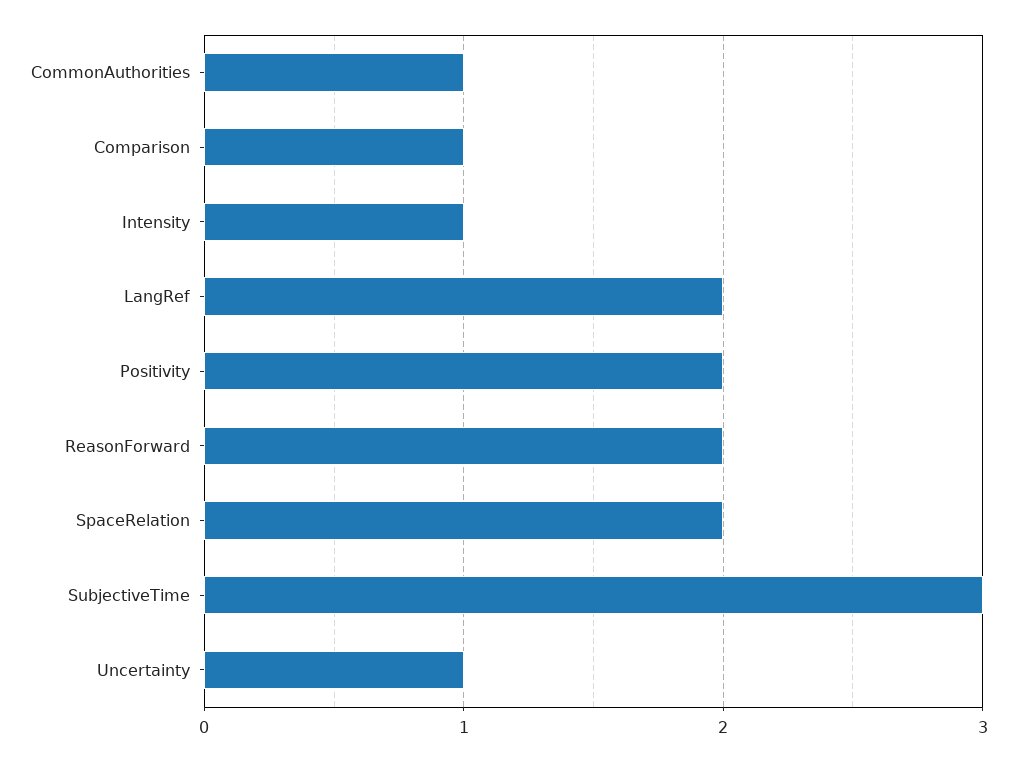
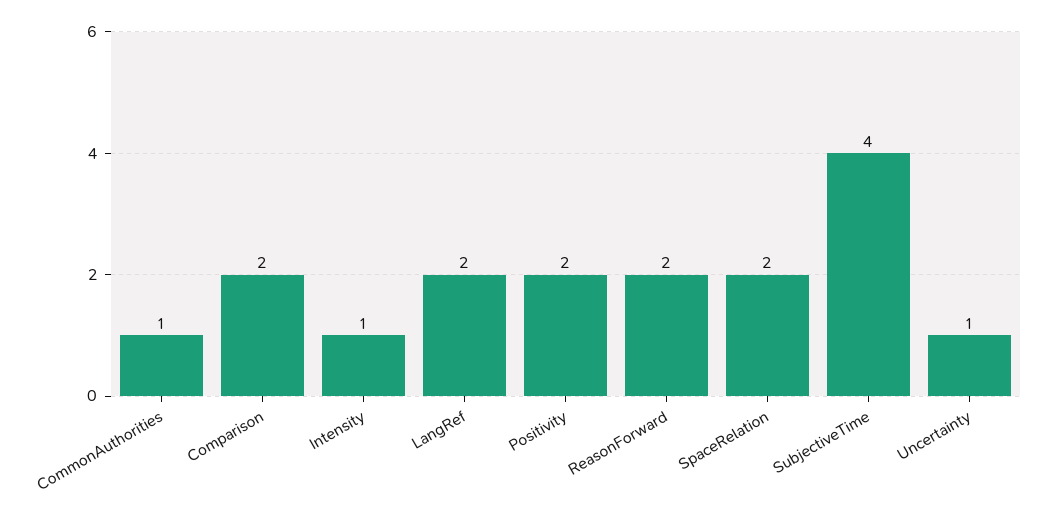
  {
    "CommonAuthorities": 1,
-   "Comparison": 1,
+   "Comparison": 2,
    "Intensity": 1,
    "LangRef": 2,
    "Positivity": 2,
    "ReasonForward": 2,
    "SpaceRelation": 2,
-   "SubjectiveTime": 3,
+   "SubjectiveTime": 4,
    "Uncertainty": 1
  }

